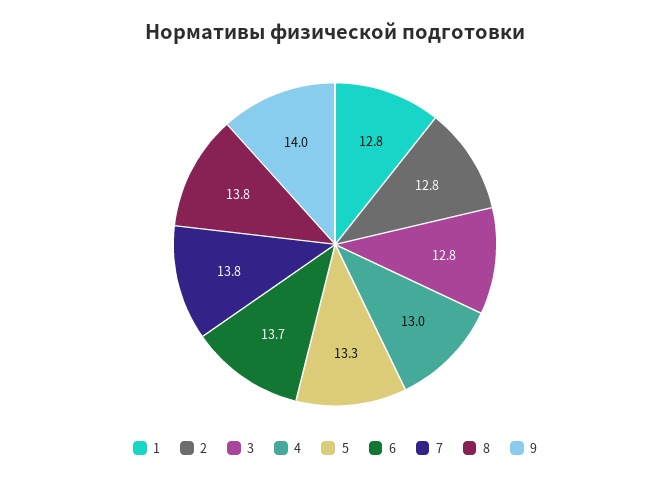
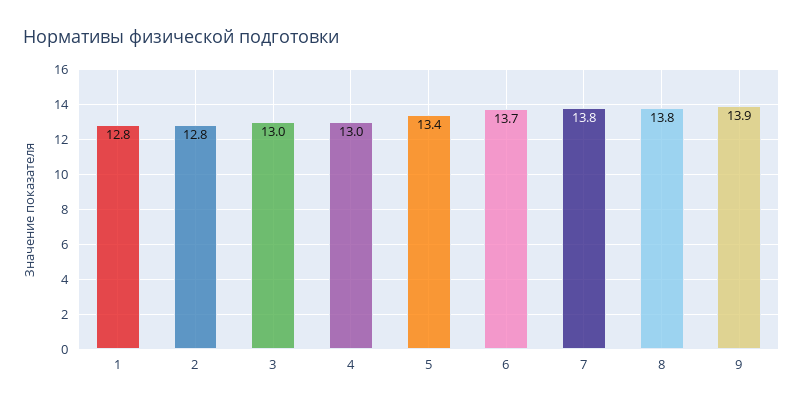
  {
    "1": 12.8,
    "2": 12.8,
-   "3": 12.8,
+   "3": 13,
    "4": 13,
-   "5": 13.3,
+   "5": 13.4,
    "6": 13.7,
    "7": 13.8,
    "8": 13.8,
-   "9": 14
+   "9": 13.9
  }

